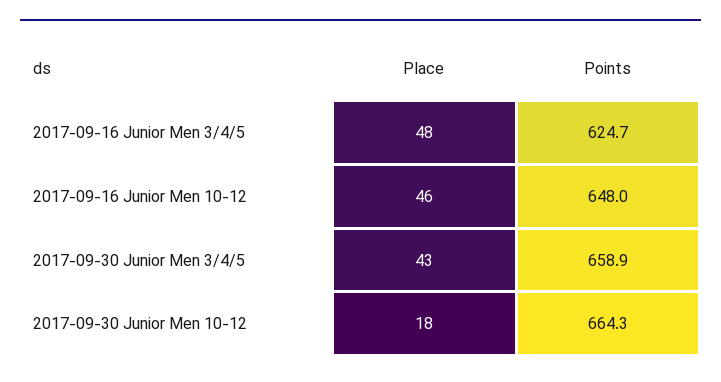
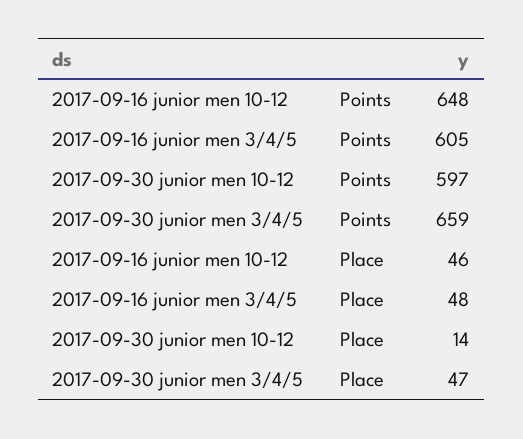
  {
    "Place": {
      "2017-09-16 Junior Men 3/4/5": 48,
      "2017-09-16 Junior Men 10-12": 46,
-     "2017-09-30 Junior Men 3/4/5": 43,
+     "2017-09-30 Junior Men 3/4/5": 47,
-     "2017-09-30 Junior Men 10-12": 18
+     "2017-09-30 Junior Men 10-12": 14
    },
    "Points": {
-     "2017-09-16 Junior Men 3/4/5": 624.7,
+     "2017-09-16 Junior Men 3/4/5": 605,
      "2017-09-16 Junior Men 10-12": 648,
      "2017-09-30 Junior Men 3/4/5": 658.9,
-     "2017-09-30 Junior Men 10-12": 664.3
+     "2017-09-30 Junior Men 10-12": 597
    }
  }

